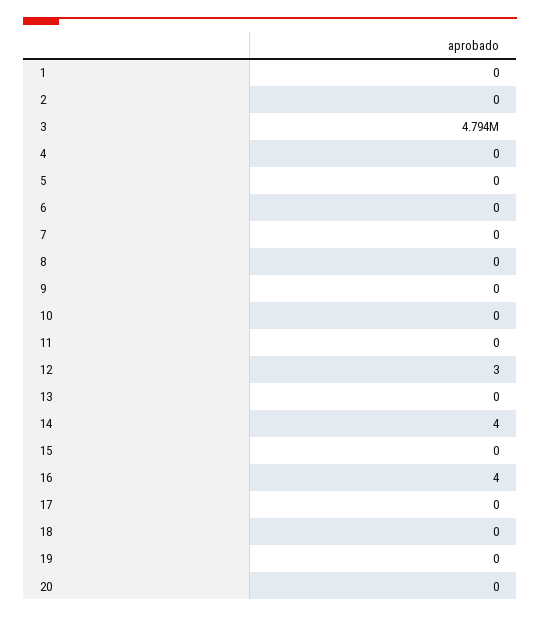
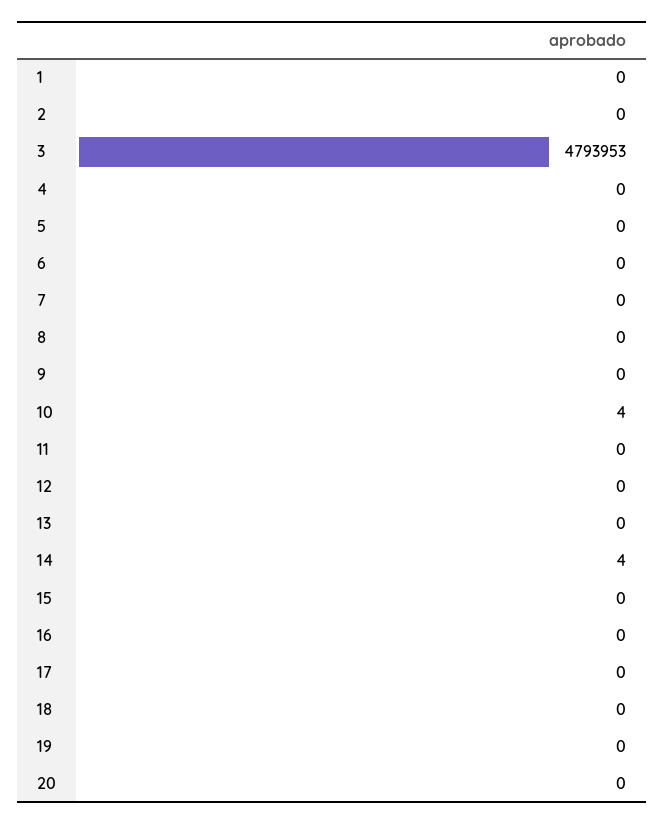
  {
    "1": 0,
    "2": 0,
    "3": 4793953,
    "4": 0,
    "5": 0,
    "6": 0,
    "7": 0,
    "8": 0,
    "9": 0,
-   "10": 0,
+   "10": 4,
    "11": 0,
-   "12": 3,
+   "12": 0,
    "13": 0,
    "14": 4,
    "15": 0,
-   "16": 4,
+   "16": 0,
    "17": 0,
    "18": 0,
    "19": 0,
    "20": 0
  }

